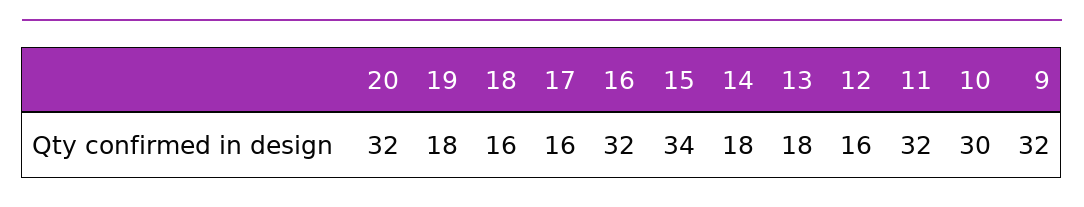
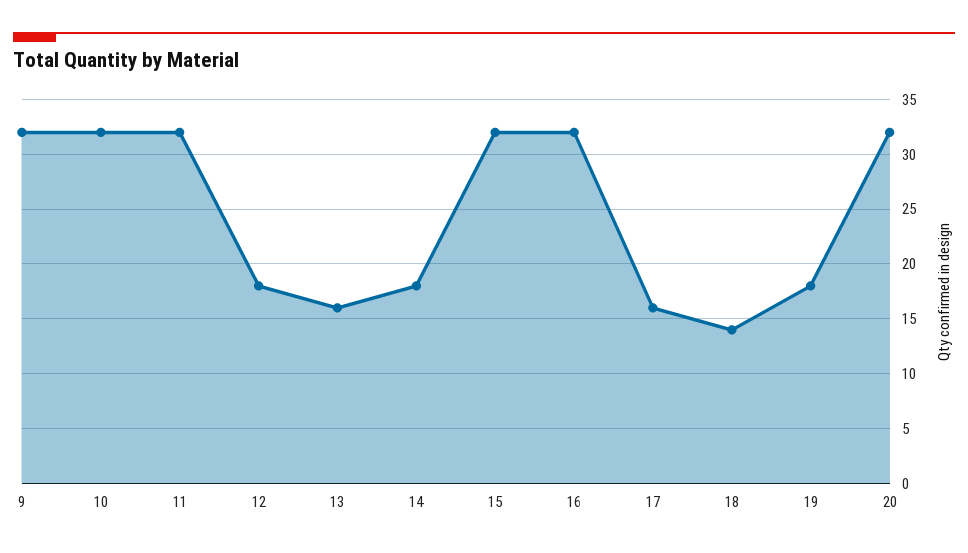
  {
    "20": 32,
    "19": 18,
-   "18": 16,
+   "18": 14,
    "17": 16,
    "16": 32,
-   "15": 34,
+   "15": 32,
    "14": 18,
-   "13": 18,
+   "13": 16,
-   "12": 16,
+   "12": 18,
    "11": 32,
-   "10": 30,
+   "10": 32,
    "9": 32
  }

